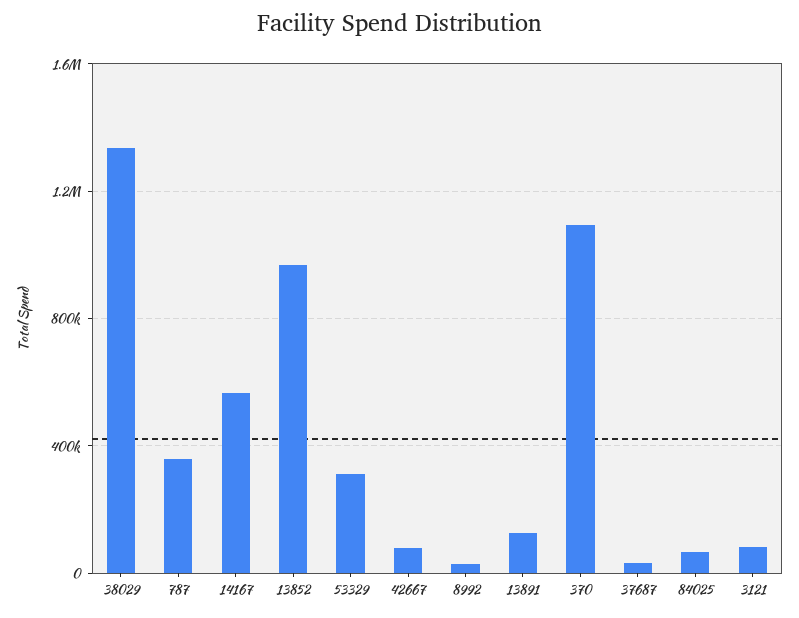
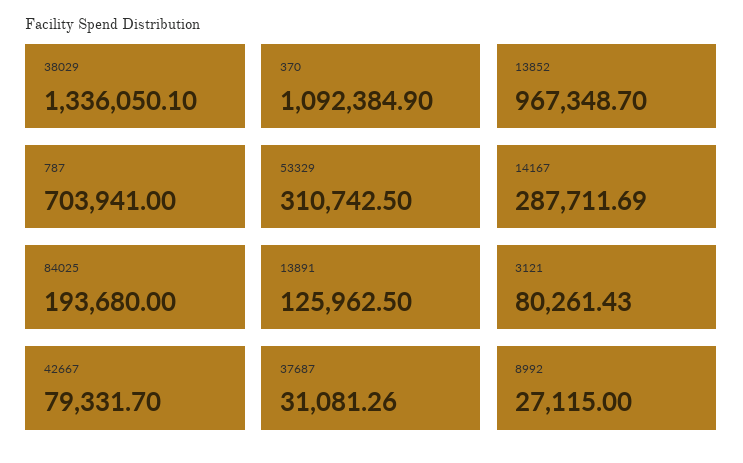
  {
    "38029": 1336050.1,
-   "787": 350000,
+   "787": 703941,
-   "14167": 550000,
+   "14167": 287711.69,
    "13852": 967348.7,
    "53329": 310742.5,
    "42667": 79331.7,
    "8992": 27115,
    "13891": 125962.5,
    "370": 1092384.9,
    "37687": 31081.26,
-   "84025": 50000,
+   "84025": 193680,
    "3121": 80261.43
  }

